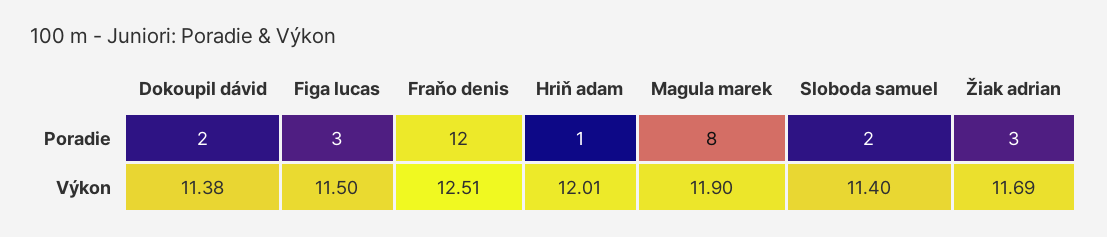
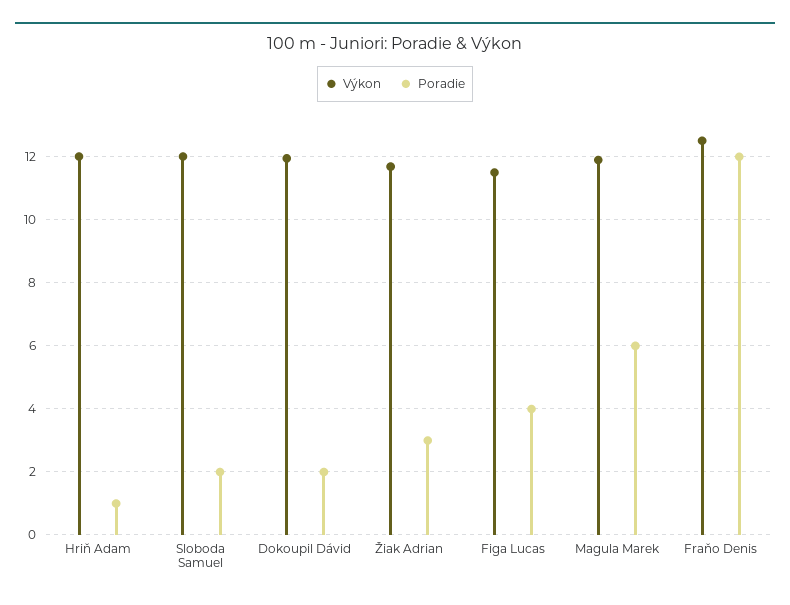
  {
    "Poradie": {
      "Dokoupil dávid": 2,
-     "Figa lucas": 3,
+     "Figa lucas": 4,
      "Fraňo denis": 12,
      "Hriň adam": 1,
-     "Magula marek": 8,
+     "Magula marek": 6,
      "Sloboda samuel": 2,
      "Žiak adrian": 3
    },
    "Výkon": {
-     "Dokoupil dávid": 11.38,
+     "Dokoupil dávid": 12,
      "Figa lucas": 11.5,
      "Fraňo denis": 12.51,
      "Hriň adam": 12.01,
      "Magula marek": 11.9,
-     "Sloboda samuel": 11.4,
+     "Sloboda samuel": 12,
      "Žiak adrian": 11.69
    }
  }

